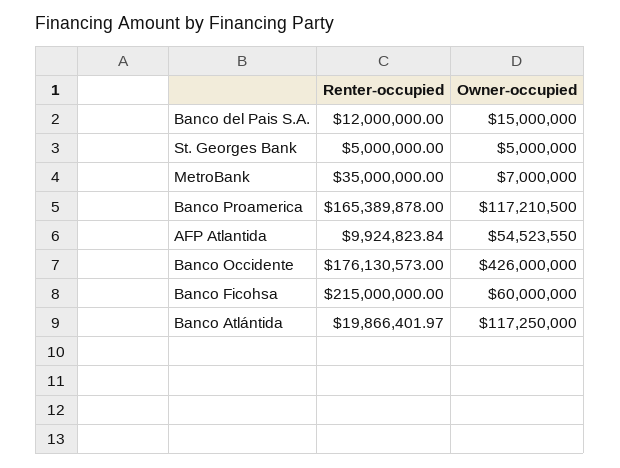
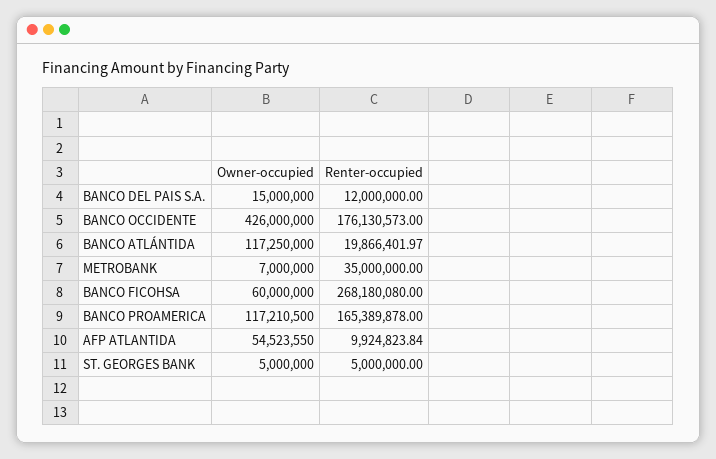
  {
    "Renter-occupied": {
      "Banco del Pais S.A.": 12000000,
      "St. Georges Bank": 5000000,
      "MetroBank": 35000000,
      "Banco Proamerica": 165389878,
      "AFP Atlantida": 9924823.84,
      "Banco Occidente": 176130573,
-     "Banco Ficohsa": 215000000,
+     "Banco Ficohsa": 268180080,
      "Banco Atlántida": 19866401.97
    },
    "Owner-occupied": {
      "Banco del Pais S.A.": 15000000,
      "St. Georges Bank": 5000000,
      "MetroBank": 7000000,
      "Banco Proamerica": 117210500,
      "AFP Atlantida": 54523550,
      "Banco Occidente": 426000000,
      "Banco Ficohsa": 60000000,
      "Banco Atlántida": 117250000
    }
  }

